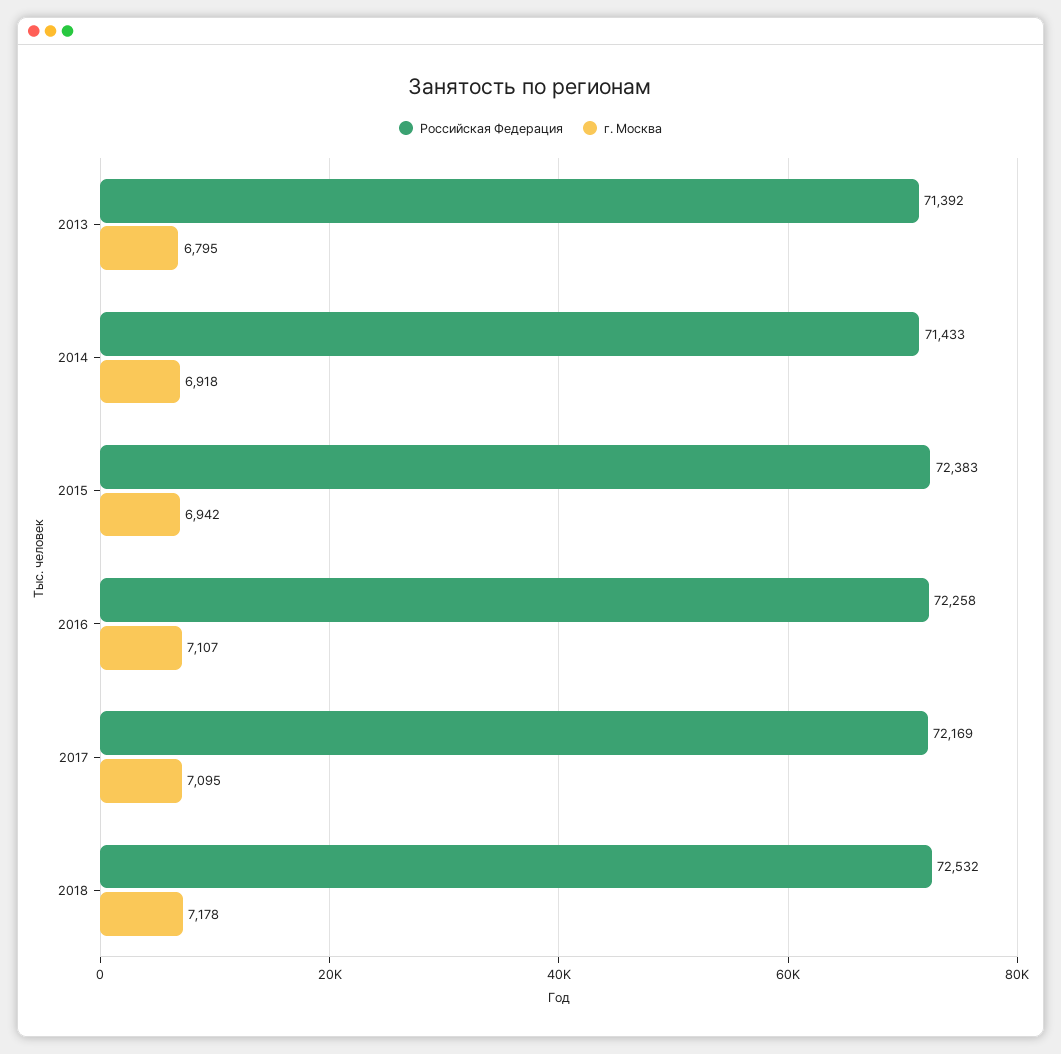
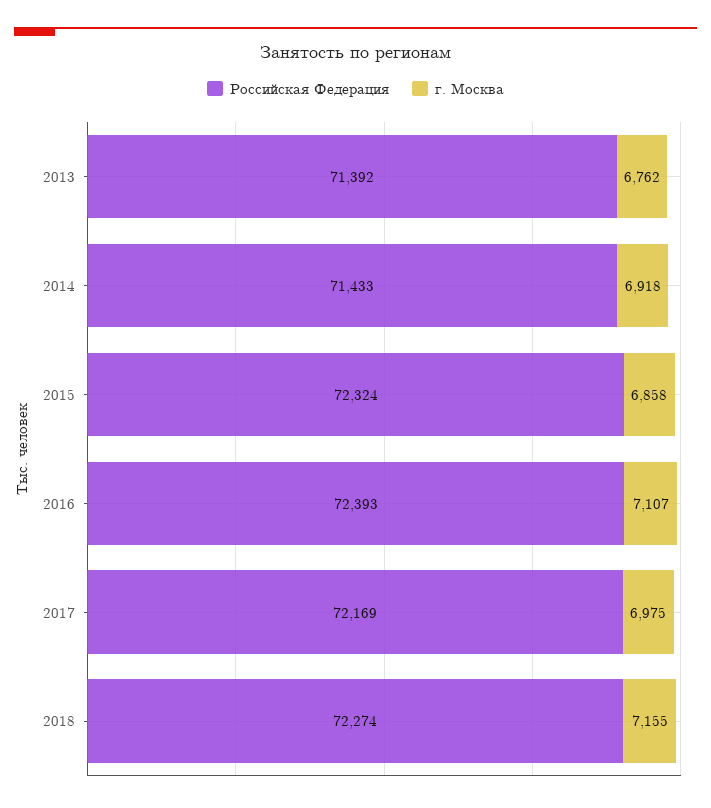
  {
    "Российская Федерация": {
      "2013": 71392,
      "2014": 71433,
-     "2015": 72383,
+     "2015": 72324,
-     "2016": 72258,
+     "2016": 72393,
      "2017": 72169,
-     "2018": 72532
+     "2018": 72274
    },
    "г. Москва": {
-     "2013": 6795,
+     "2013": 6762,
      "2014": 6918,
-     "2015": 6942,
+     "2015": 6858,
      "2016": 7107,
-     "2017": 7095,
+     "2017": 6975,
-     "2018": 7178
+     "2018": 7155
    }
  }

